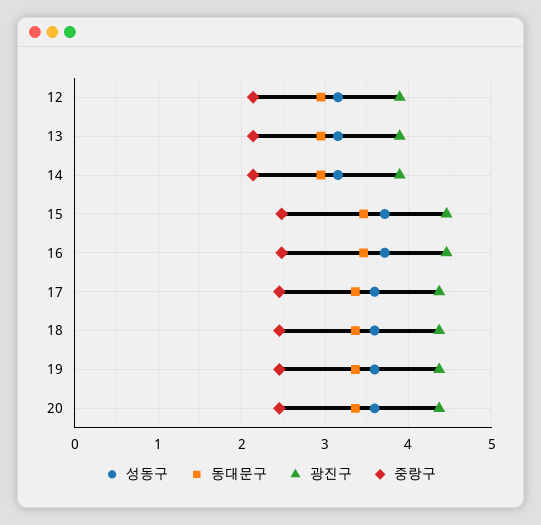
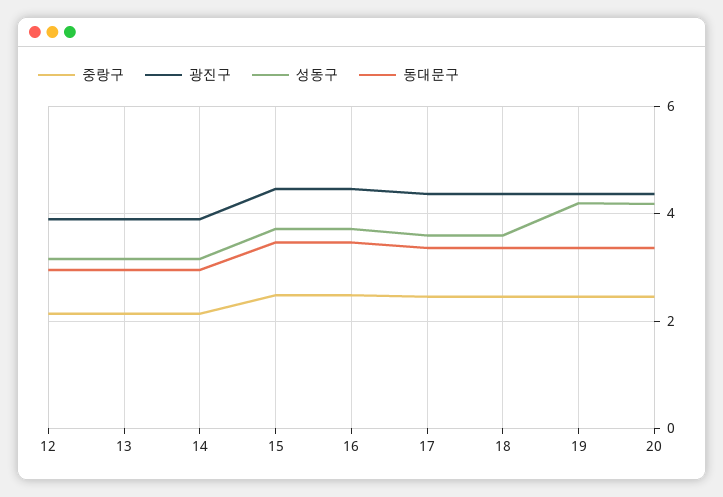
  {
    "성동구": {
      "12": 3.2,
      "13": 3.2,
      "14": 3.2,
      "15": 3.7,
      "16": 3.7,
      "17": 3.6,
      "18": 3.6,
-     "19": 3.6,
+     "19": 4.2,
-     "20": 3.6
+     "20": 4.2
    },
    "동대문구": {
      "12": 3,
      "13": 3,
      "14": 3,
      "15": 3.5,
      "16": 3.5,
      "17": 3.4,
      "18": 3.4,
      "19": 3.4,
      "20": 3.4
    },
    "광진구": {
      "12": 3.9,
      "13": 3.9,
      "14": 3.9,
      "15": 4.5,
      "16": 4.5,
      "17": 4.4,
      "18": 4.4,
      "19": 4.4,
      "20": 4.4
    },
    "중랑구": {
      "12": 2.1,
      "13": 2.1,
      "14": 2.1,
      "15": 2.5,
      "16": 2.5,
      "17": 2.5,
      "18": 2.5,
      "19": 2.5,
      "20": 2.5
    }
  }

